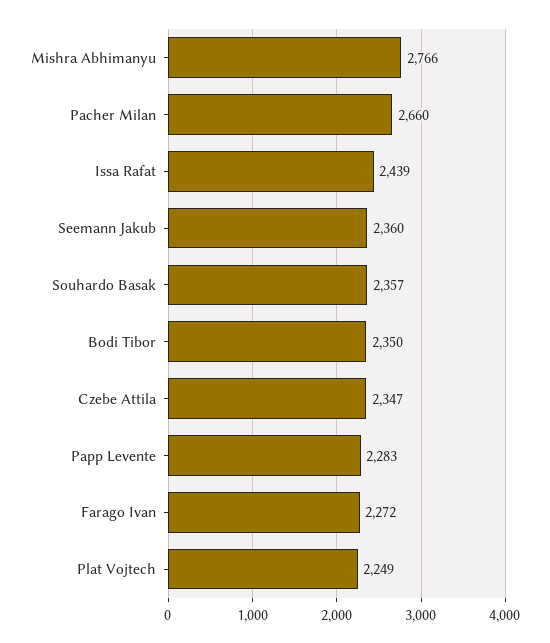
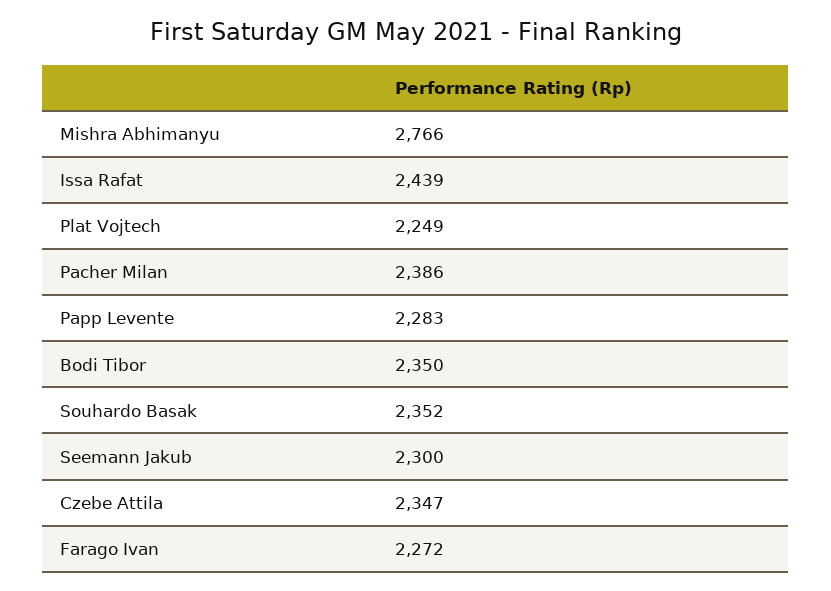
  {
    "Mishra Abhimanyu": 2766,
-   "Pacher Milan": 2660,
+   "Pacher Milan": 2386,
    "Issa Rafat": 2439,
-   "Seemann Jakub": 2360,
+   "Seemann Jakub": 2300,
-   "Souhardo Basak": 2357,
+   "Souhardo Basak": 2352,
    "Bodi Tibor": 2350,
    "Czebe Attila": 2347,
    "Papp Levente": 2283,
    "Farago Ivan": 2272,
    "Plat Vojtech": 2249
  }

